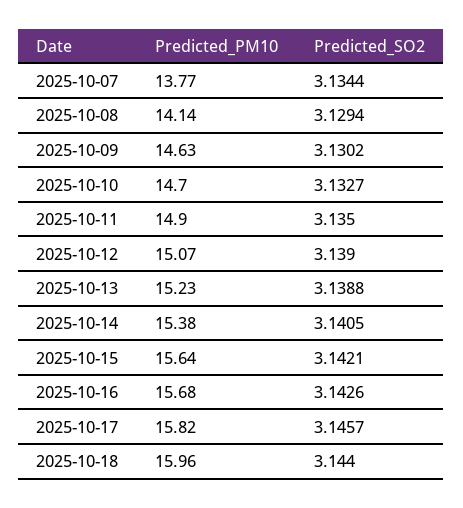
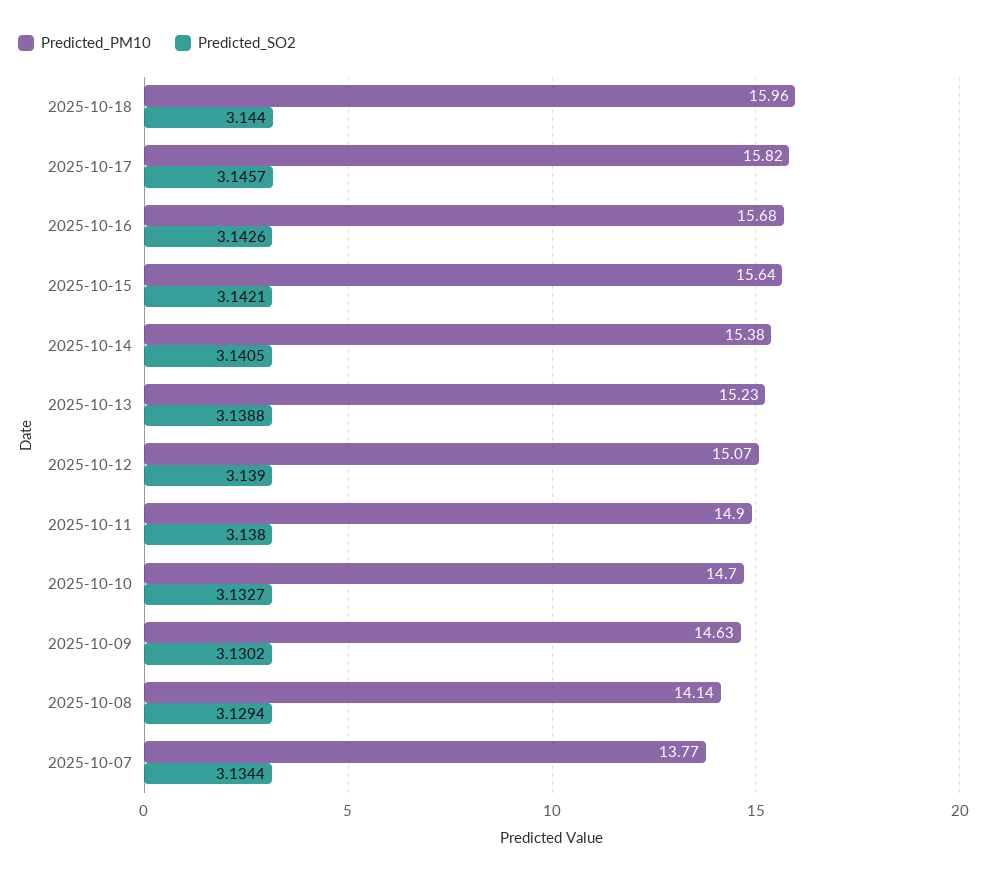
  {
    "Predicted_PM10": {
      "2025-10-07": 13.77,
      "2025-10-08": 14.14,
      "2025-10-09": 14.63,
      "2025-10-10": 14.7,
      "2025-10-11": 14.9,
      "2025-10-12": 15.07,
      "2025-10-13": 15.23,
      "2025-10-14": 15.38,
      "2025-10-15": 15.64,
      "2025-10-16": 15.68,
      "2025-10-17": 15.82,
      "2025-10-18": 15.96
    },
    "Predicted_SO2": {
      "2025-10-07": 3.1344,
      "2025-10-08": 3.1294,
      "2025-10-09": 3.1302,
      "2025-10-10": 3.1327,
-     "2025-10-11": 3.135,
+     "2025-10-11": 3.138,
      "2025-10-12": 3.139,
      "2025-10-13": 3.1388,
      "2025-10-14": 3.1405,
      "2025-10-15": 3.1421,
      "2025-10-16": 3.1426,
      "2025-10-17": 3.1457,
      "2025-10-18": 3.144
    }
  }

